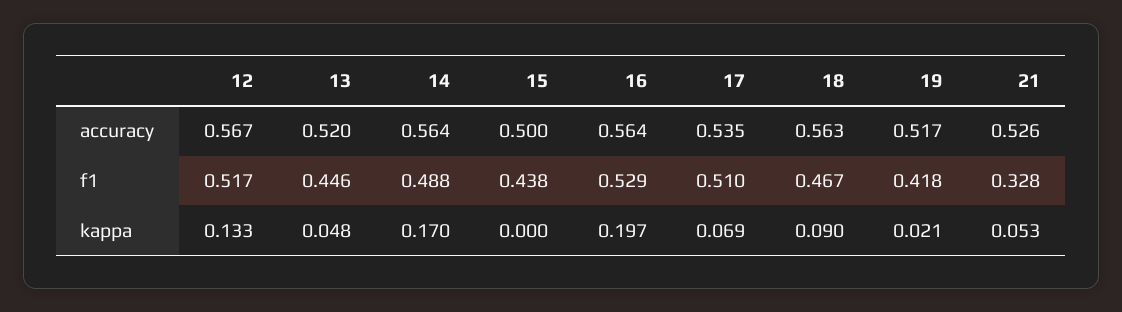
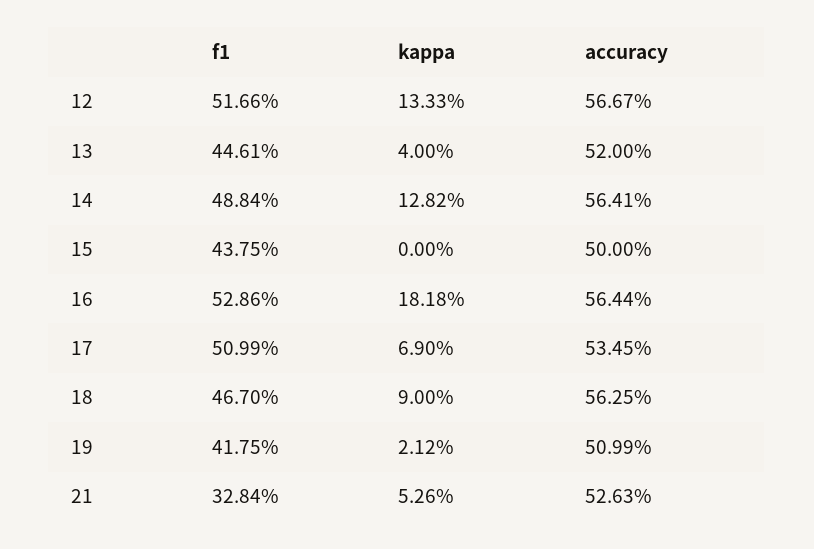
  {
    "12": {
      "accuracy": 0.5667,
      "f1": 0.5166,
      "kappa": 0.1333
    },
    "13": {
      "accuracy": 0.52,
      "f1": 0.4461,
-     "kappa": 0.048
+     "kappa": 0.04
    },
    "14": {
      "accuracy": 0.5641,
      "f1": 0.4884,
-     "kappa": 0.17
+     "kappa": 0.1282
    },
    "15": {
      "accuracy": 0.5,
      "f1": 0.4375,
      "kappa": 0
    },
    "16": {
      "accuracy": 0.5644,
      "f1": 0.5286,
-     "kappa": 0.197
+     "kappa": 0.1818
    },
    "17": {
      "accuracy": 0.5345,
      "f1": 0.5099,
      "kappa": 0.069
    },
    "18": {
      "accuracy": 0.5625,
      "f1": 0.467,
      "kappa": 0.09
    },
    "19": {
-     "accuracy": 0.517,
+     "accuracy": 0.5099,
      "f1": 0.4175,
      "kappa": 0.0212
    },
    "21": {
      "accuracy": 0.5263,
      "f1": 0.3284,
      "kappa": 0.0526
    }
  }

